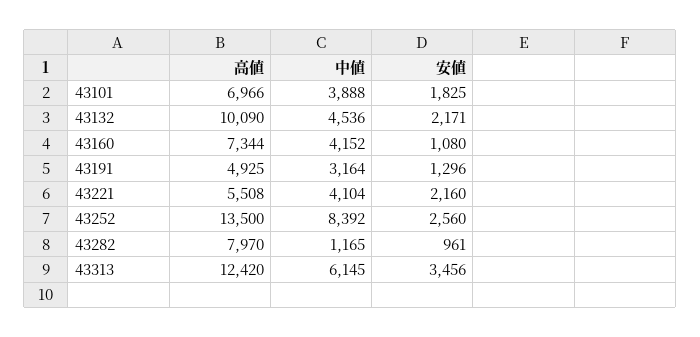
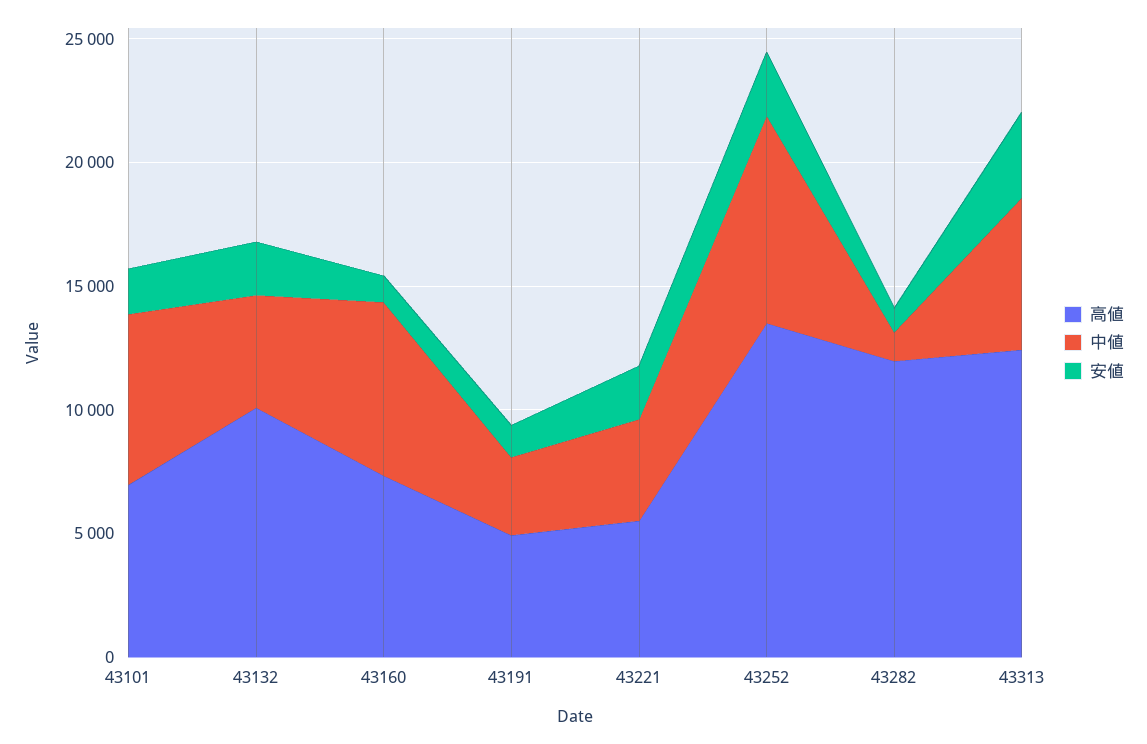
  {
    "高値": {
      "43101": 6966,
      "43132": 10090,
      "43160": 7344,
      "43191": 4925,
      "43221": 5508,
      "43252": 13500,
-     "43282": 7970,
+     "43282": 12000,
      "43313": 12420
    },
    "中値": {
-     "43101": 3888,
+     "43101": 7000,
      "43132": 4536,
-     "43160": 4152,
+     "43160": 7000,
      "43191": 3164,
      "43221": 4104,
      "43252": 8392,
      "43282": 1165,
      "43313": 6145
    },
    "安値": {
      "43101": 1825,
      "43132": 2171,
      "43160": 1080,
      "43191": 1296,
      "43221": 2160,
      "43252": 2560,
      "43282": 961,
      "43313": 3456
    }
  }

